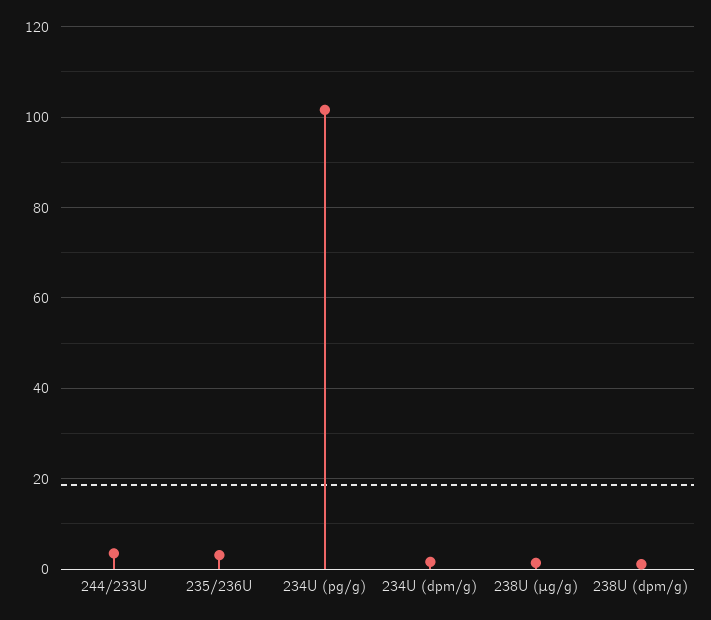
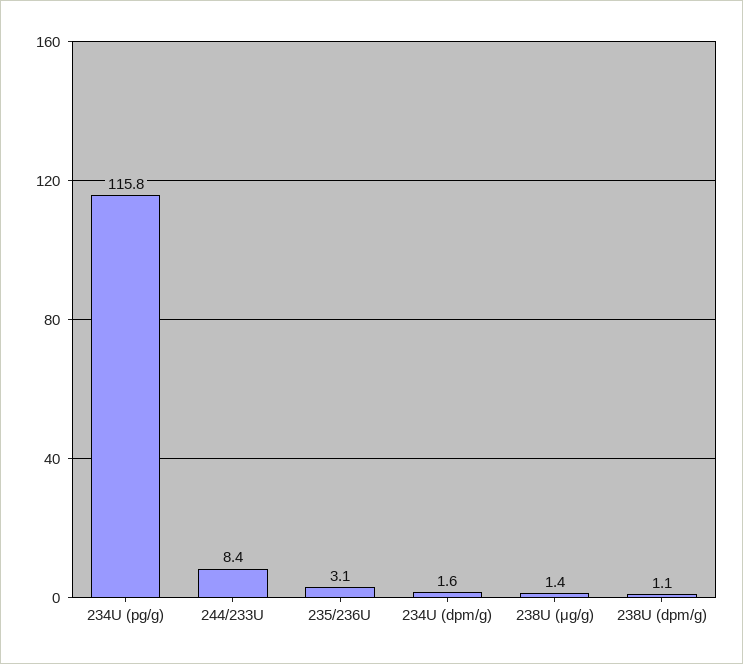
  {
-   "244/233U": 4,
+   "244/233U": 8.4,
    "235/236U": 3.1,
-   "234U (pg/g)": 102,
+   "234U (pg/g)": 115.8,
    "234U (dpm/g)": 1.6,
    "238U (μg/g)": 1.4,
    "238U (dpm/g)": 1.1
  }

